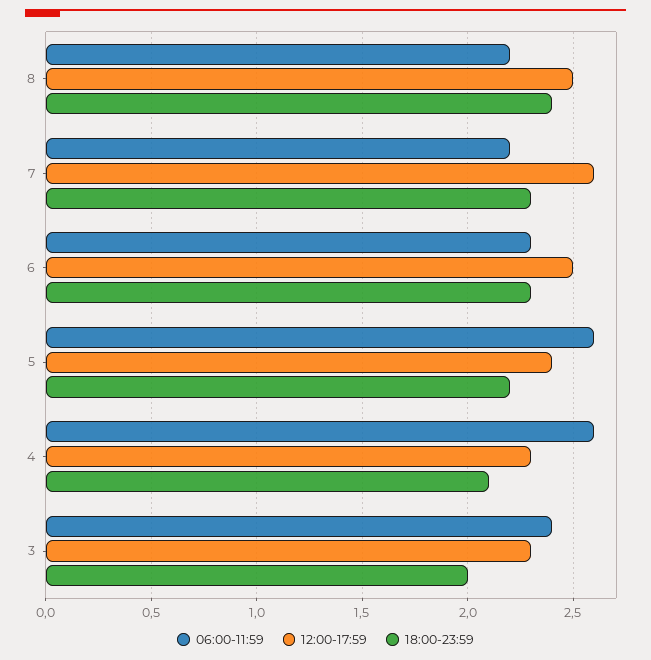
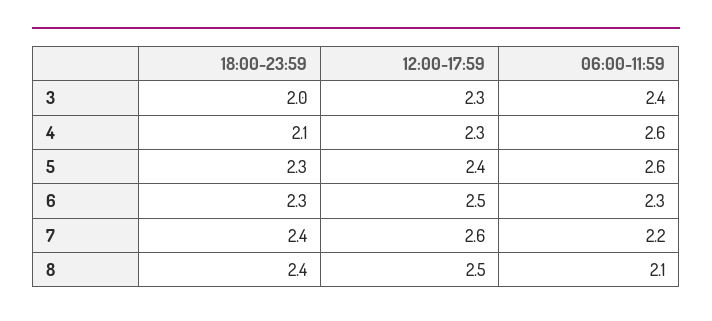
  {
    "06:00-11:59": {
-     "8": 2.2,
+     "8": 2.1,
      "7": 2.2,
      "6": 2.3,
      "5": 2.6,
      "4": 2.6,
      "3": 2.4
    },
    "12:00-17:59": {
      "8": 2.5,
      "7": 2.6,
      "6": 2.5,
      "5": 2.4,
      "4": 2.3,
      "3": 2.3
    },
    "18:00-23:59": {
      "8": 2.4,
-     "7": 2.3,
+     "7": 2.4,
      "6": 2.3,
-     "5": 2.2,
+     "5": 2.3,
      "4": 2.1,
      "3": 2
    }
  }

